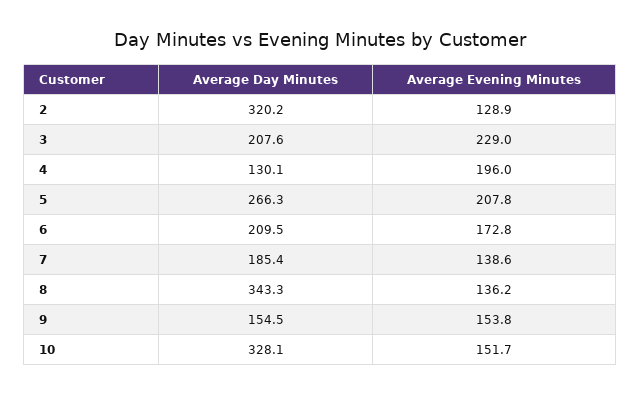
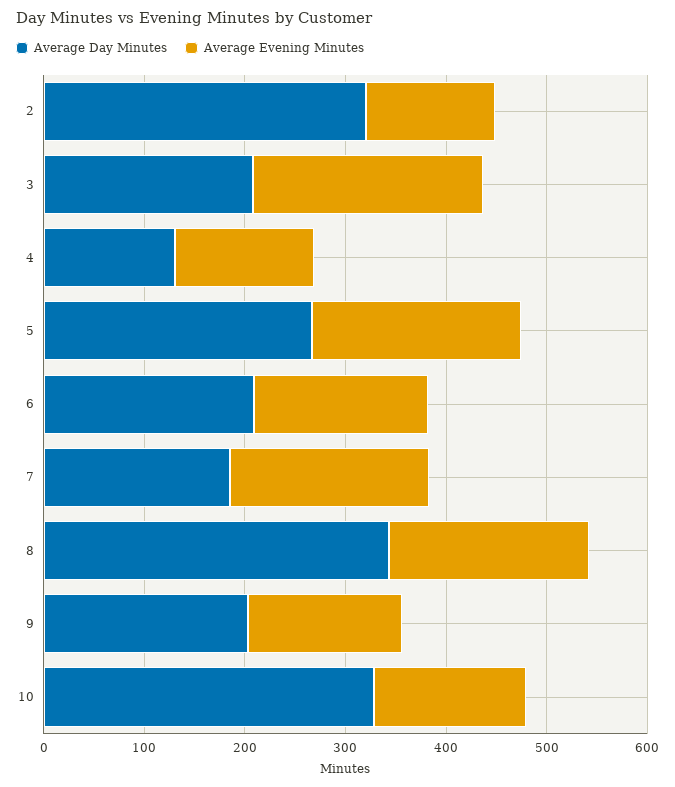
  {
    "Average Day Minutes": {
      "2": 320.2,
      "3": 207.6,
      "4": 130.1,
      "5": 266.3,
      "6": 209.5,
      "7": 185.4,
      "8": 343.3,
-     "9": 154.5,
+     "9": 200,
      "10": 328.1
    },
    "Average Evening Minutes": {
      "2": 128.9,
      "3": 229,
-     "4": 196,
+     "4": 140,
      "5": 207.8,
      "6": 172.8,
-     "7": 138.6,
+     "7": 200,
-     "8": 136.2,
+     "8": 200,
      "9": 153.8,
      "10": 151.7
    }
  }

